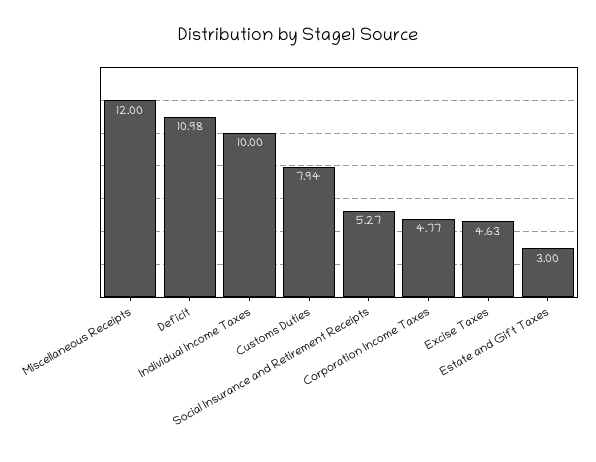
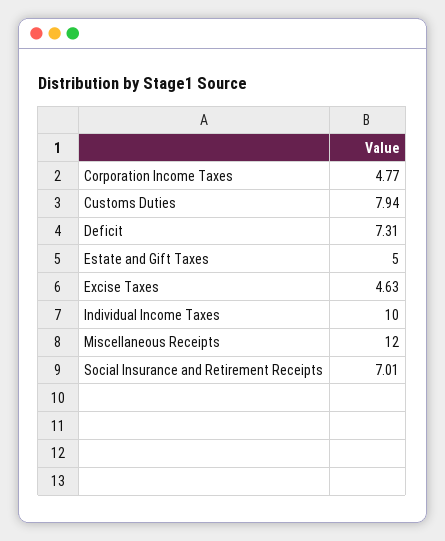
  {
    "Miscellaneous Receipts": 12,
-   "Deficit": 10.98,
+   "Deficit": 7.31,
    "Individual Income Taxes": 10,
    "Customs Duties": 7.94,
-   "Social Insurance and Retirement Receipts": 5.27,
+   "Social Insurance and Retirement Receipts": 7.01,
    "Corporation Income Taxes": 4.77,
    "Excise Taxes": 4.63,
-   "Estate and Gift Taxes": 3
+   "Estate and Gift Taxes": 5
  }

